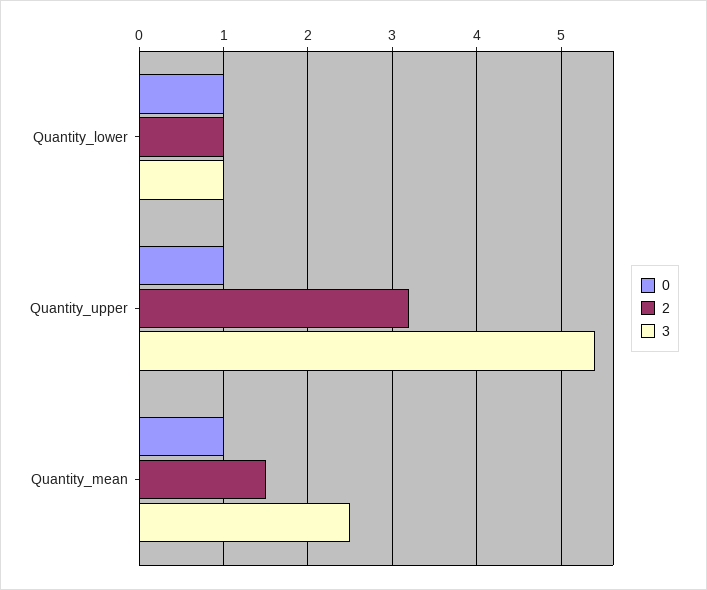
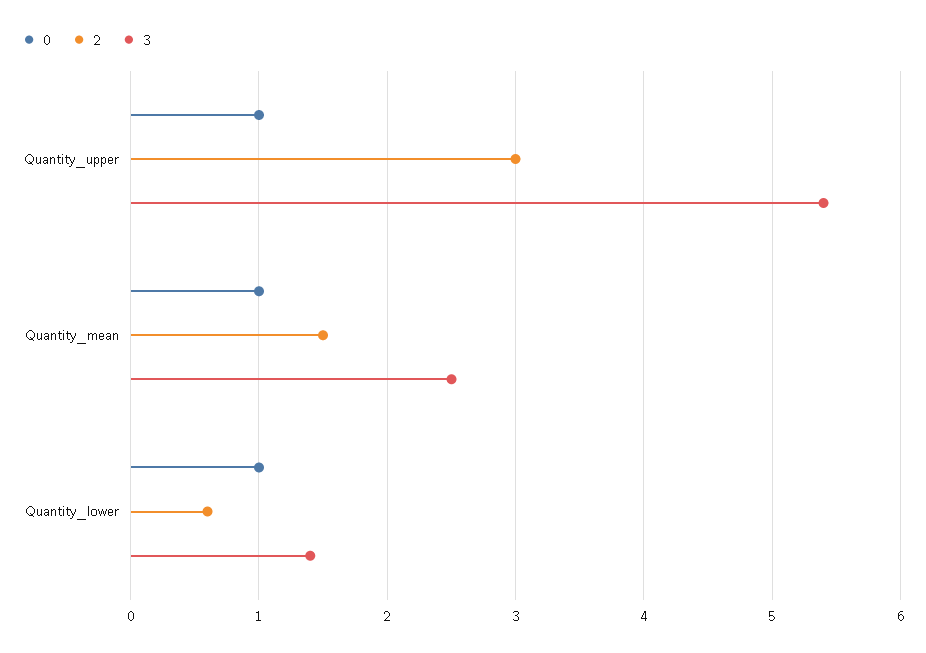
  {
    "0": {
      "Quantity_lower": 1,
      "Quantity_upper": 1,
      "Quantity_mean": 1
    },
    "2": {
-     "Quantity_lower": 1,
+     "Quantity_lower": 0.6,
-     "Quantity_upper": 3.2,
+     "Quantity_upper": 3,
      "Quantity_mean": 1.5
    },
    "3": {
-     "Quantity_lower": 1,
+     "Quantity_lower": 1.4,
      "Quantity_upper": 5.4,
      "Quantity_mean": 2.5
    }
  }

